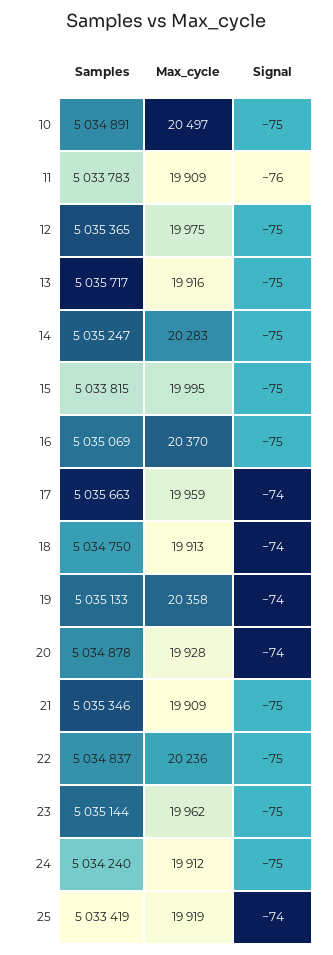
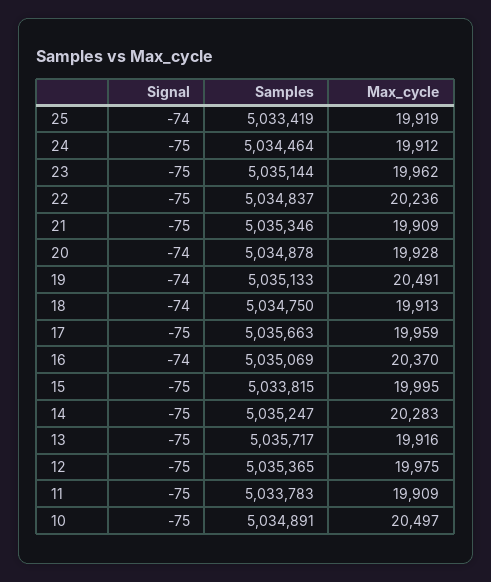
  {
    "Samples": {
      "10": 5034891,
      "11": 5033783,
      "12": 5035365,
      "13": 5035717,
      "14": 5035247,
      "15": 5033815,
      "16": 5035069,
      "17": 5035663,
      "18": 5034750,
      "19": 5035133,
      "20": 5034878,
      "21": 5035346,
      "22": 5034837,
      "23": 5035144,
-     "24": 5034240,
+     "24": 5034464,
      "25": 5033419
    },
    "Max_cycle": {
      "10": 20497,
      "11": 19909,
      "12": 19975,
      "13": 19916,
      "14": 20283,
      "15": 19995,
      "16": 20370,
      "17": 19959,
      "18": 19913,
-     "19": 20358,
+     "19": 20491,
      "20": 19928,
      "21": 19909,
      "22": 20236,
      "23": 19962,
      "24": 19912,
      "25": 19919
    },
    "Signal": {
      "10": -75,
-     "11": -76,
+     "11": -75,
      "12": -75,
      "13": -75,
      "14": -75,
      "15": -75,
-     "16": -75,
+     "16": -74,
-     "17": -74,
+     "17": -75,
      "18": -74,
      "19": -74,
      "20": -74,
      "21": -75,
      "22": -75,
      "23": -75,
      "24": -75,
      "25": -74
    }
  }

